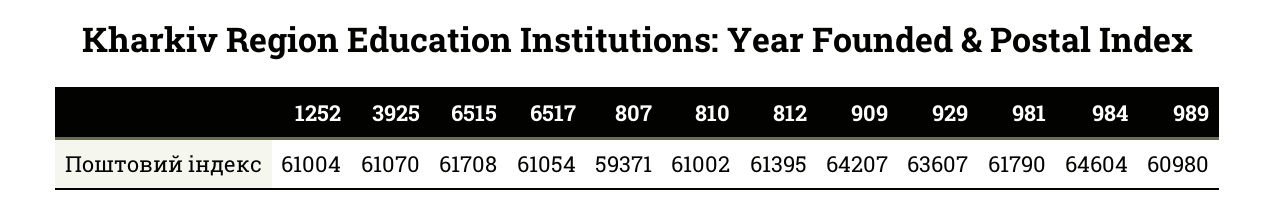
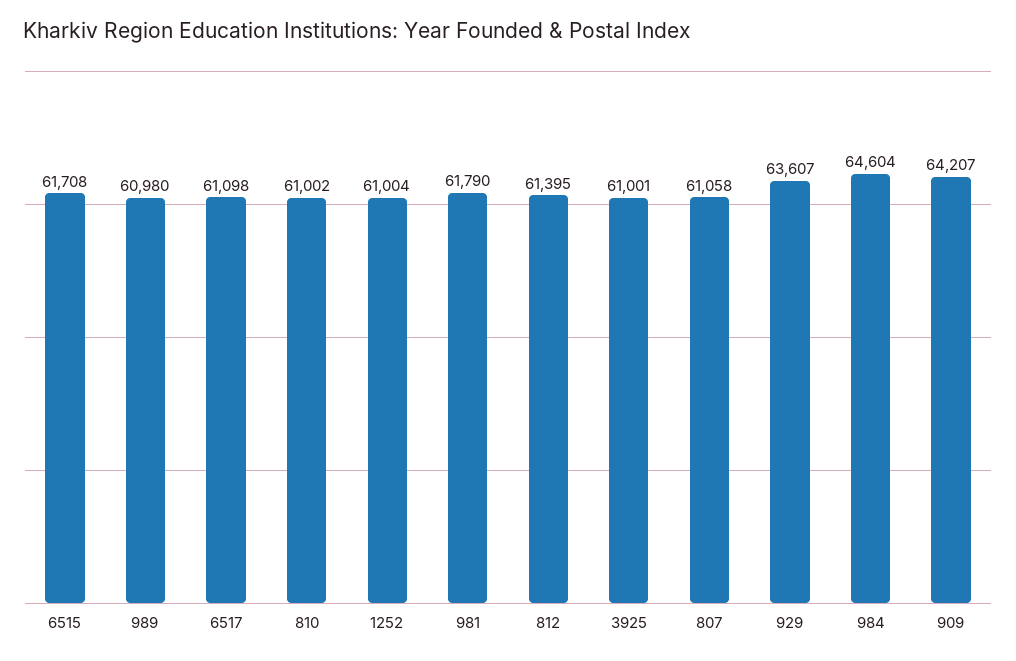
  {
    "1252": 61004,
-   "3925": 61070,
+   "3925": 61001,
    "6515": 61708,
-   "6517": 61054,
+   "6517": 61098,
-   "807": 59371,
+   "807": 61058,
    "810": 61002,
    "812": 61395,
    "909": 64207,
    "929": 63607,
    "981": 61790,
    "984": 64604,
    "989": 60980
  }

